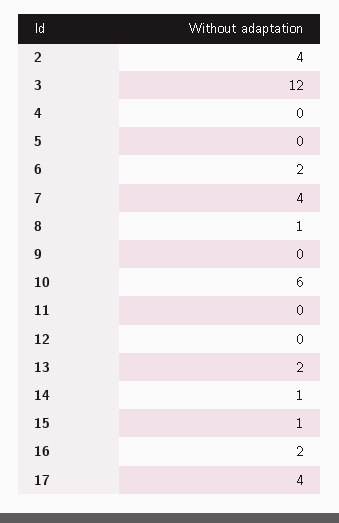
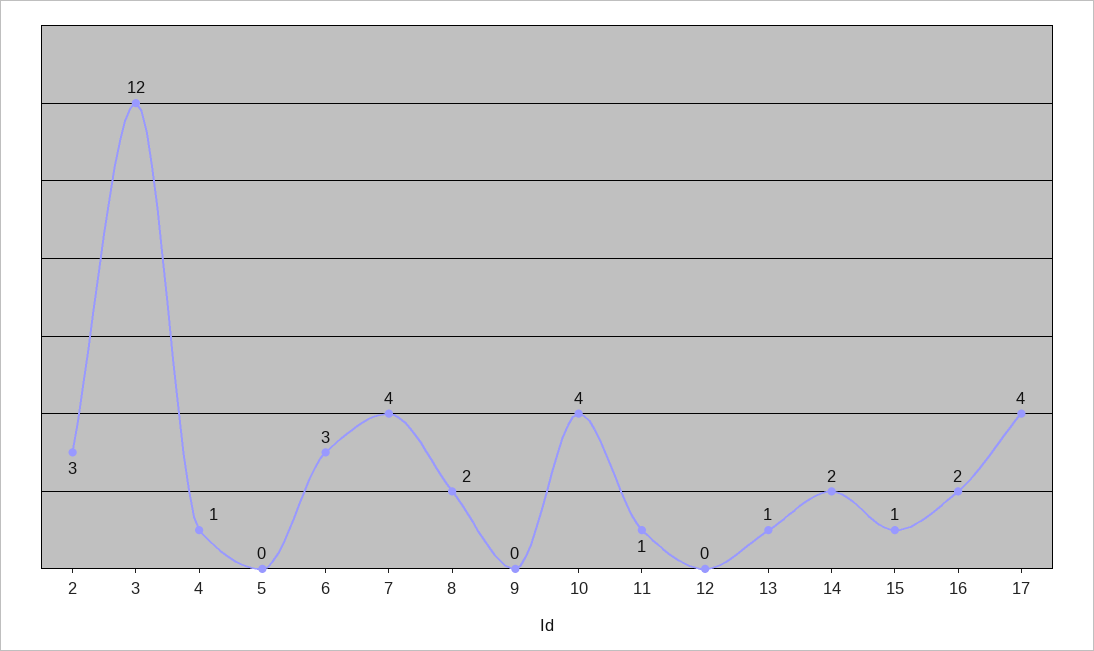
  {
-   "2": 4,
+   "2": 3,
    "3": 12,
-   "4": 0,
+   "4": 1,
    "5": 0,
-   "6": 2,
+   "6": 3,
    "7": 4,
-   "8": 1,
+   "8": 2,
    "9": 0,
-   "10": 6,
+   "10": 4,
-   "11": 0,
+   "11": 1,
    "12": 0,
-   "13": 2,
+   "13": 1,
-   "14": 1,
+   "14": 2,
    "15": 1,
    "16": 2,
    "17": 4
  }

